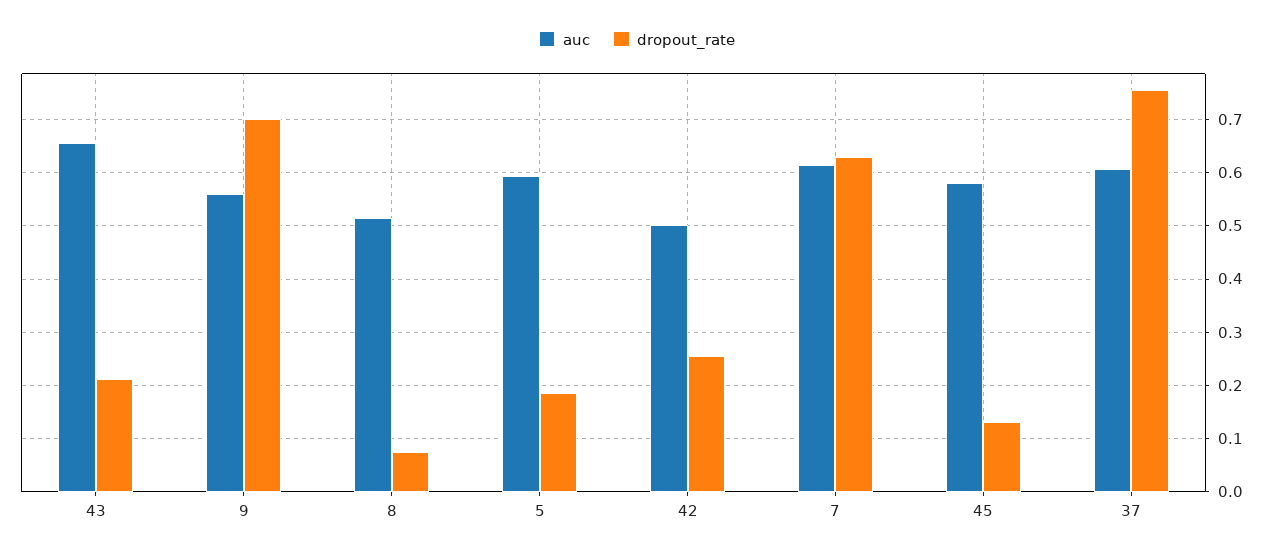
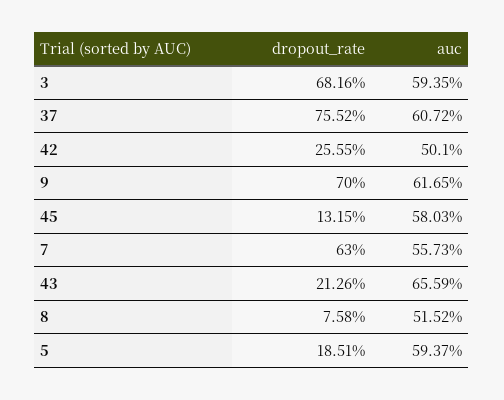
  {
    "auc": {
      "43": 0.6559,
-     "9": 0.56,
+     "9": 0.6165,
      "8": 0.5152,
      "5": 0.5937,
      "42": 0.501,
-     "7": 0.62,
+     "7": 0.5573,
      "45": 0.5803,
-     "37": 0.6072
+     "37": 0.6072,
+     "3": 0.5935
    },
    "dropout_rate": {
      "43": 0.2126,
      "9": 0.7,
      "8": 0.0758,
      "5": 0.1851,
      "42": 0.2555,
      "7": 0.63,
      "45": 0.1315,
-     "37": 0.7552
+     "37": 0.7552,
+     "3": 0.6816
    }
  }

